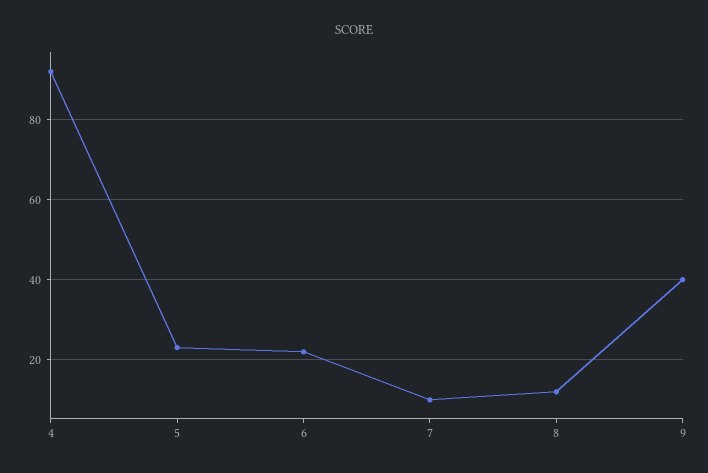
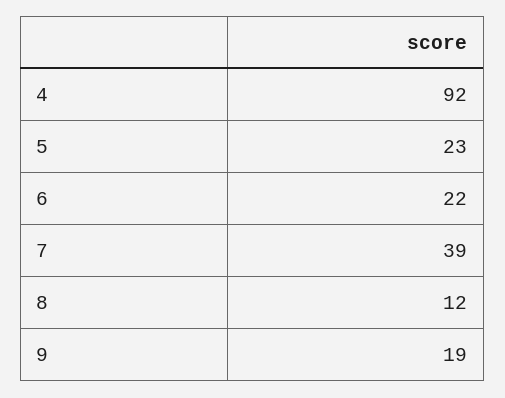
  {
    "4": 92,
    "5": 23,
    "6": 22,
-   "7": 10,
+   "7": 39,
    "8": 12,
-   "9": 40
+   "9": 19
  }

